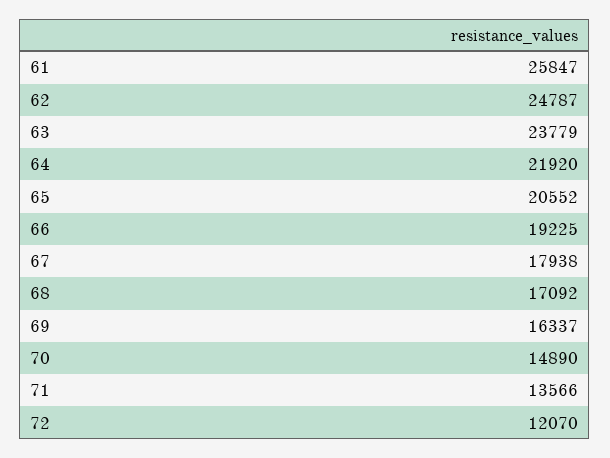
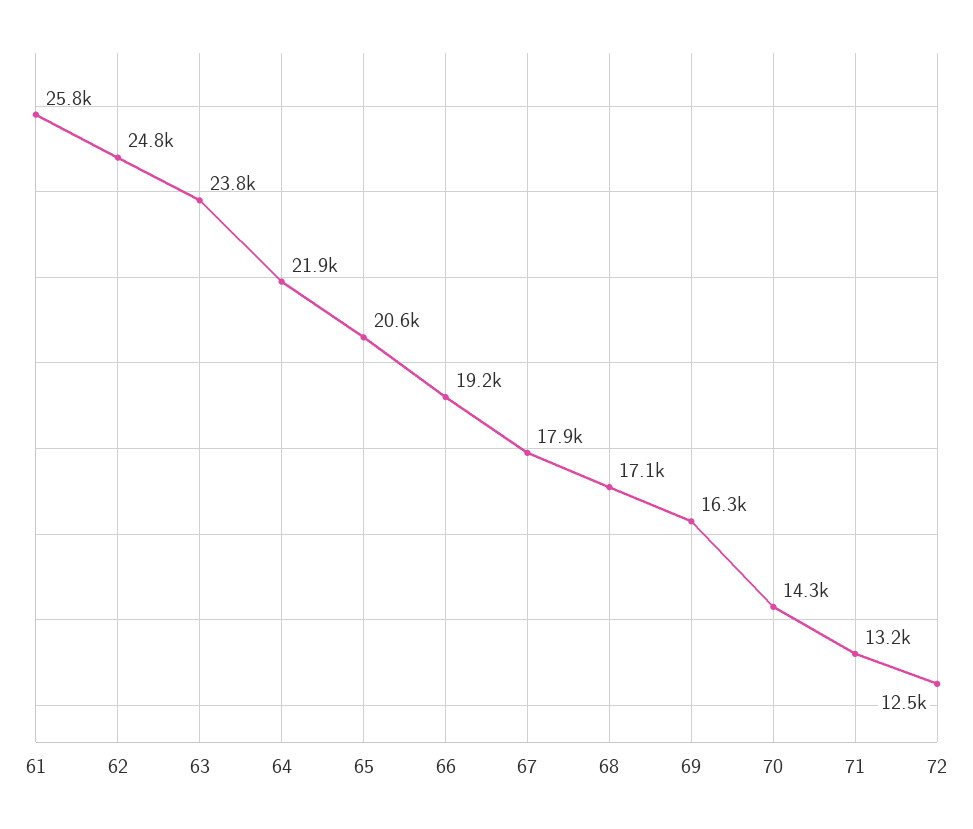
  {
    "61": 25847,
    "62": 24787,
    "63": 23779,
    "64": 21920,
    "65": 20552,
    "66": 19225,
    "67": 17938,
    "68": 17092,
    "69": 16337,
-   "70": 14890,
+   "70": 14300,
-   "71": 13566,
+   "71": 13200,
-   "72": 12070
+   "72": 12500
  }

